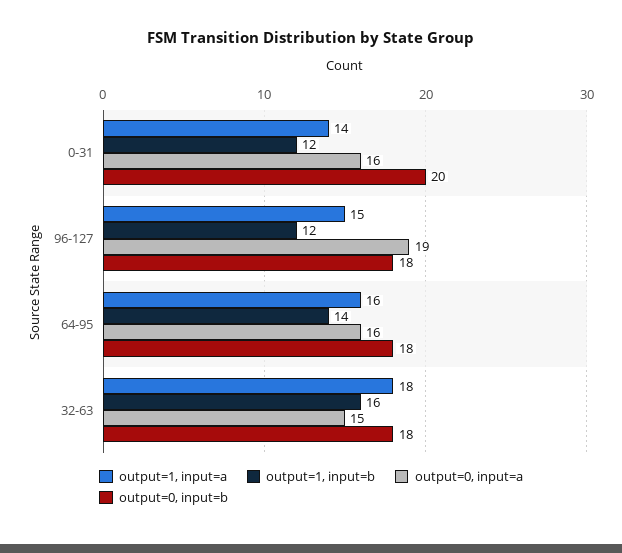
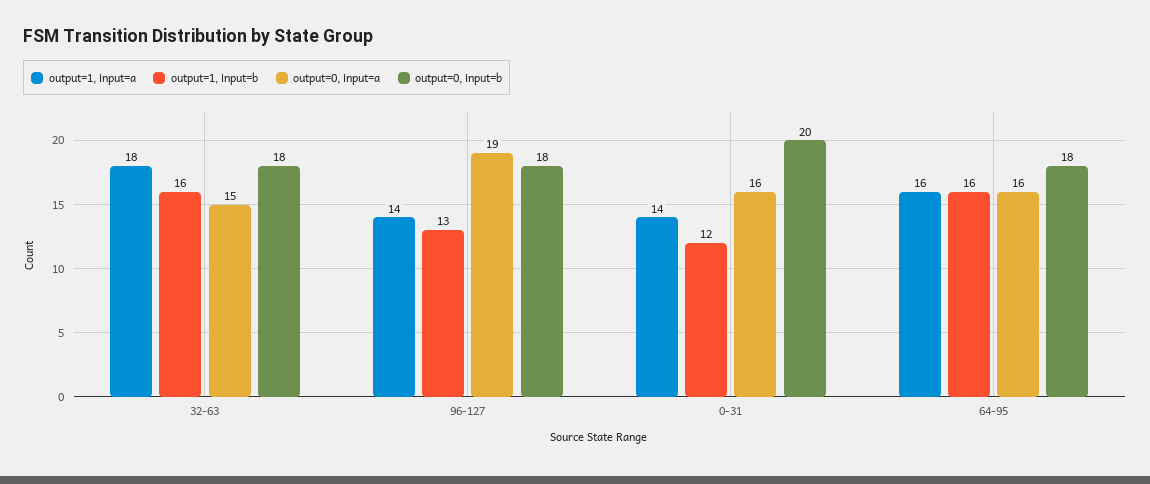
  {
    "output=1, input=a": {
      "0-31": 14,
-     "96-127": 15,
+     "96-127": 14,
      "64-95": 16,
      "32-63": 18
    },
    "output=1, input=b": {
      "0-31": 12,
-     "96-127": 12,
+     "96-127": 13,
-     "64-95": 14,
+     "64-95": 16,
      "32-63": 16
    },
    "output=0, input=a": {
      "0-31": 16,
      "96-127": 19,
      "64-95": 16,
      "32-63": 15
    },
    "output=0, input=b": {
      "0-31": 20,
      "96-127": 18,
      "64-95": 18,
      "32-63": 18
    }
  }

